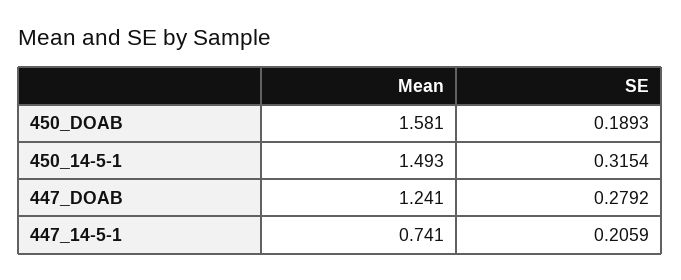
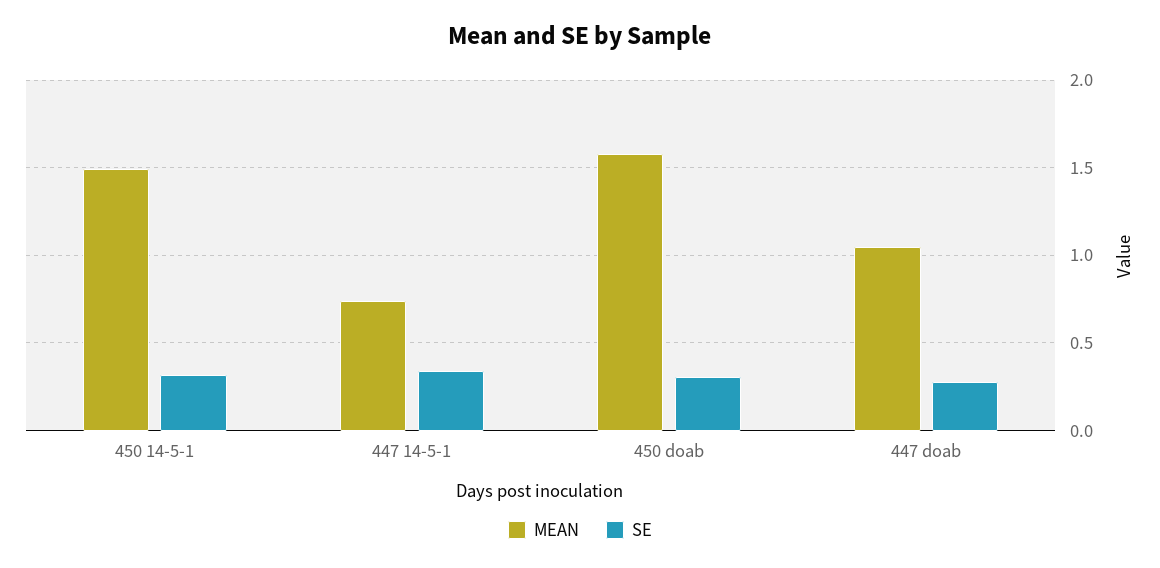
  {
    "Mean": {
      "450_DOAB": 1.581,
      "450_14-5-1": 1.493,
-     "447_DOAB": 1.241,
+     "447_DOAB": 1.05,
      "447_14-5-1": 0.741
    },
    "SE": {
-     "450_DOAB": 0.1893,
+     "450_DOAB": 0.3,
      "450_14-5-1": 0.3154,
      "447_DOAB": 0.2792,
-     "447_14-5-1": 0.2059
+     "447_14-5-1": 0.35
    }
  }

